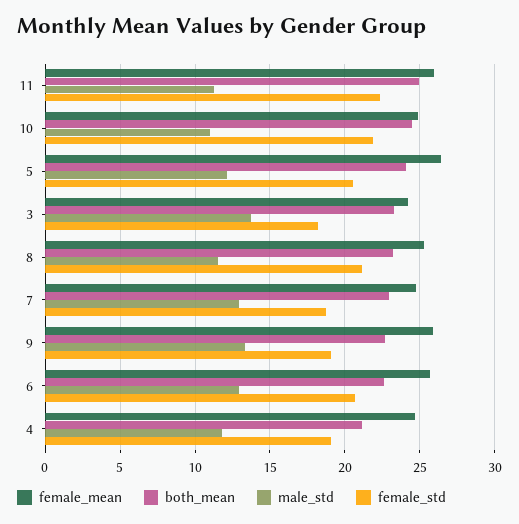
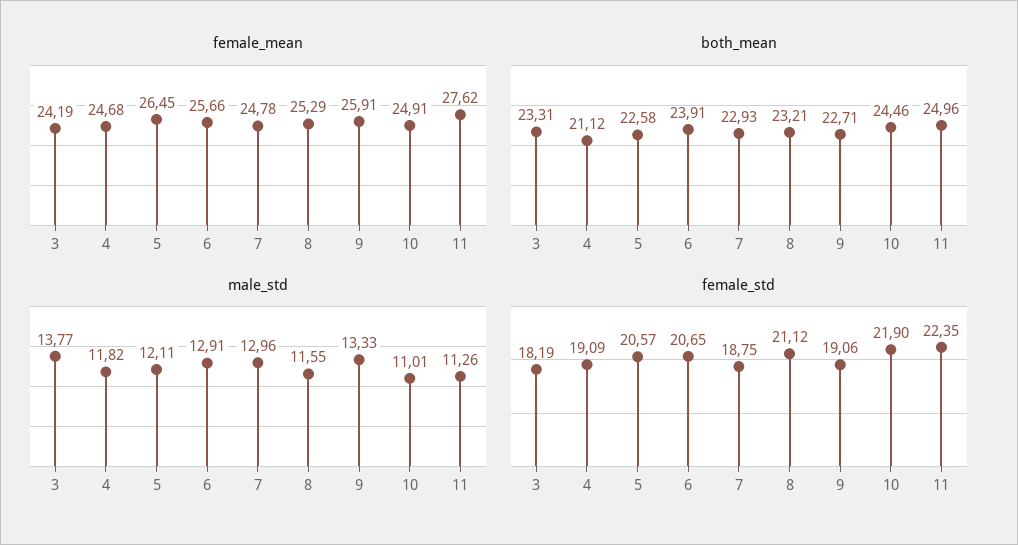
  {
    "female_mean": {
-     "11": 26,
+     "11": 27.62,
      "10": 24.91,
      "5": 26.45,
      "3": 24.19,
      "8": 25.29,
      "7": 24.78,
      "9": 25.91,
      "6": 25.66,
      "4": 24.68
    },
    "both_mean": {
      "11": 24.96,
      "10": 24.46,
-     "5": 24,
+     "5": 22.58,
      "3": 23.31,
      "8": 23.21,
      "7": 22.93,
      "9": 22.71,
-     "6": 22.5,
+     "6": 23.91,
      "4": 21.12
    },
    "male_std": {
      "11": 11.26,
      "10": 11.01,
      "5": 12.11,
      "3": 13.77,
      "8": 11.55,
      "7": 12.96,
      "9": 13.33,
      "6": 12.91,
      "4": 11.82
    },
    "female_std": {
      "11": 22.35,
      "10": 21.9,
      "5": 20.57,
      "3": 18.19,
      "8": 21.12,
      "7": 18.75,
      "9": 19.06,
      "6": 20.65,
      "4": 19.09
    }
  }

